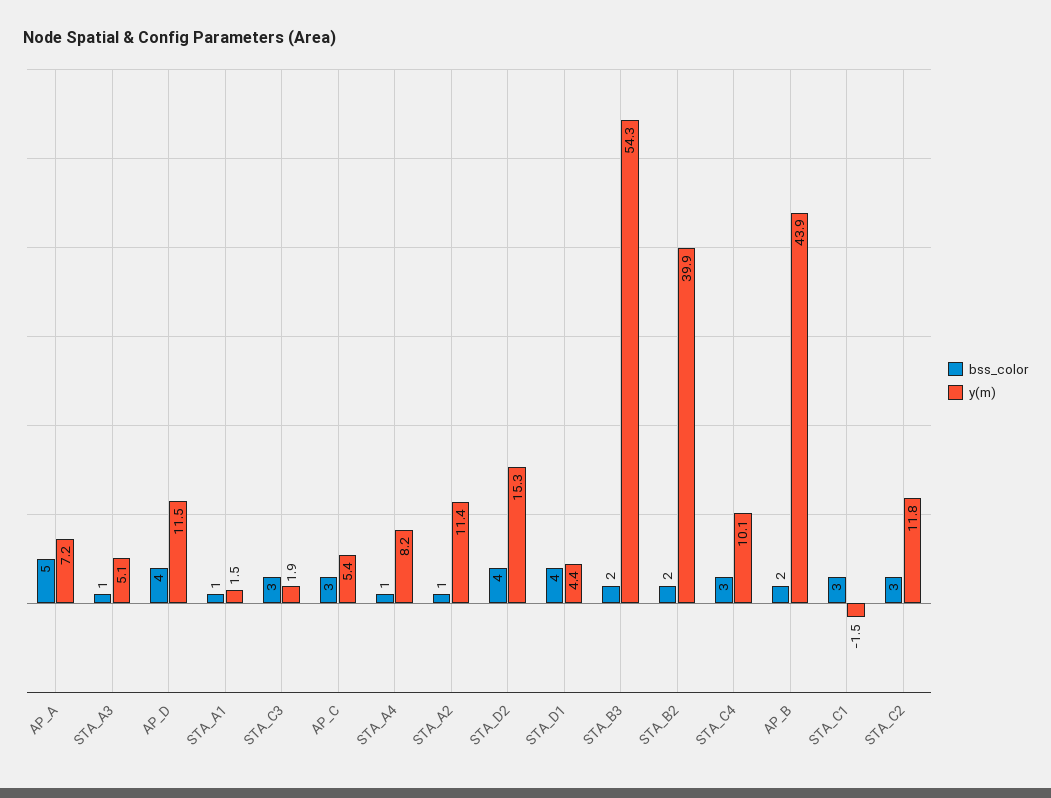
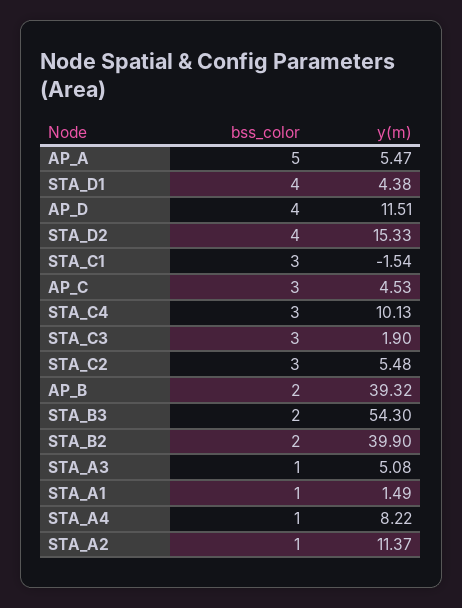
  {
    "bss_color": {
      "AP_A": 5,
      "STA_A3": 1,
      "AP_D": 4,
      "STA_A1": 1,
      "STA_C3": 3,
      "AP_C": 3,
      "STA_A4": 1,
      "STA_A2": 1,
      "STA_D2": 4,
      "STA_D1": 4,
      "STA_B3": 2,
      "STA_B2": 2,
      "STA_C4": 3,
      "AP_B": 2,
      "STA_C1": 3,
      "STA_C2": 3
    },
    "y(m)": {
-     "AP_A": 7.2,
+     "AP_A": 5.47,
      "STA_A3": 5.08,
      "AP_D": 11.51,
      "STA_A1": 1.49,
      "STA_C3": 1.9,
-     "AP_C": 5.4,
+     "AP_C": 4.53,
      "STA_A4": 8.22,
      "STA_A2": 11.37,
      "STA_D2": 15.33,
      "STA_D1": 4.38,
      "STA_B3": 54.3,
      "STA_B2": 39.9,
      "STA_C4": 10.13,
-     "AP_B": 43.9,
+     "AP_B": 39.32,
      "STA_C1": -1.54,
-     "STA_C2": 11.8
+     "STA_C2": 5.48
    }
  }

